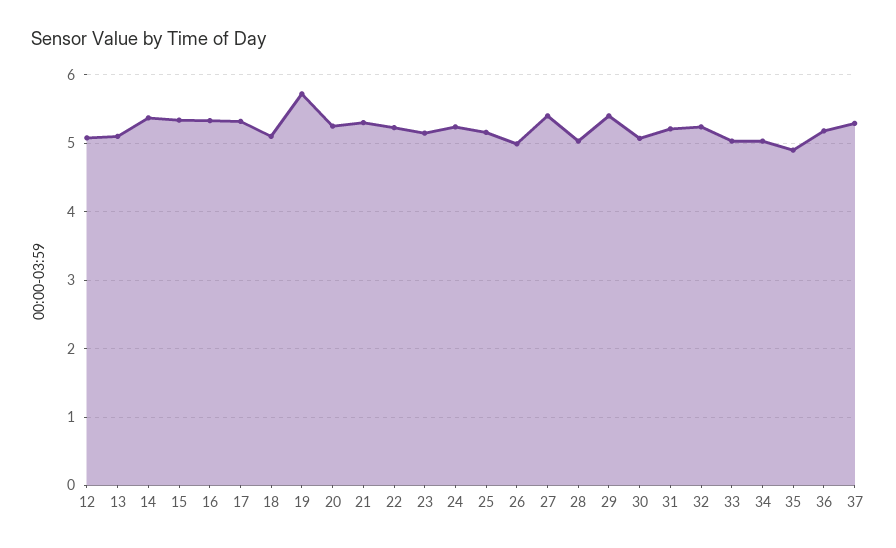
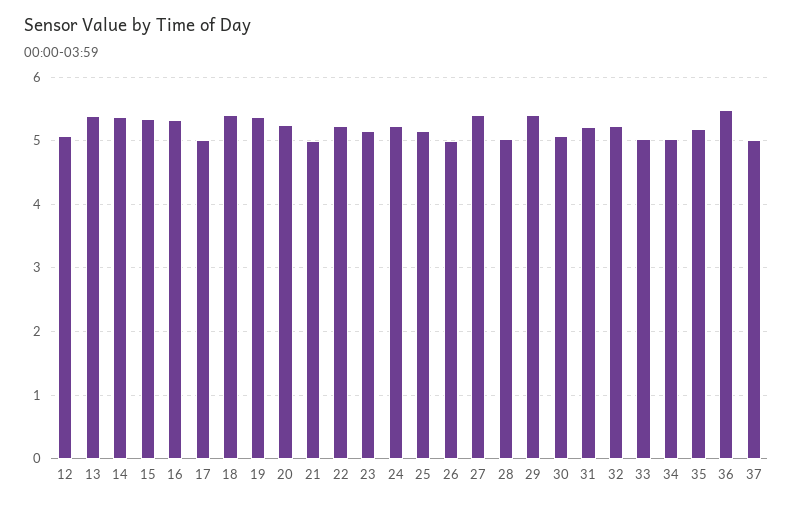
  {
    "12": 5.1,
-   "13": 5.1,
+   "13": 5.4,
    "14": 5.4,
    "15": 5.3,
    "16": 5.3,
-   "17": 5.3,
+   "17": 5,
-   "18": 5.1,
+   "18": 5.4,
-   "19": 5.7,
+   "19": 5.4,
    "20": 5.3,
-   "21": 5.3,
+   "21": 5,
    "22": 5.2,
    "23": 5.2,
    "24": 5.2,
    "25": 5.2,
    "26": 5,
    "27": 5.4,
    "28": 5,
    "29": 5.4,
    "30": 5.1,
    "31": 5.2,
    "32": 5.2,
    "33": 5,
    "34": 5,
-   "35": 4.9,
+   "35": 5.2,
-   "36": 5.2,
+   "36": 5.5,
-   "37": 5.3
+   "37": 5
  }

